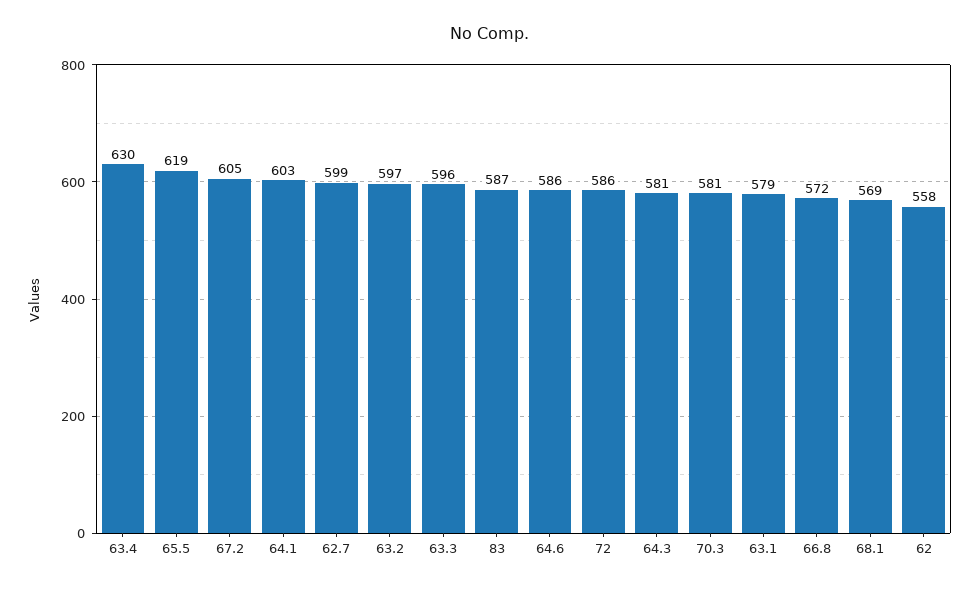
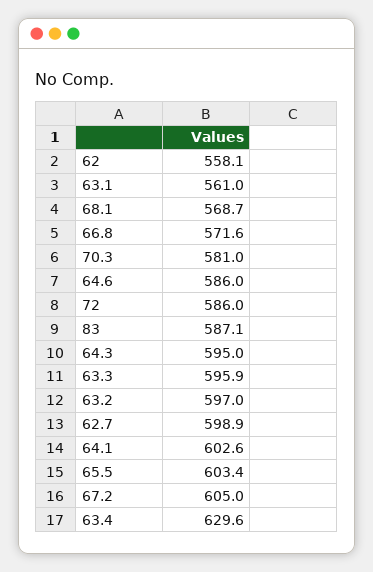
  {
    "63.4": 629.6,
-   "65.5": 619,
+   "65.5": 603.4,
    "67.2": 605,
    "64.1": 602.6,
    "62.7": 598.9,
    "63.2": 597,
    "63.3": 595.9,
    "83": 587.1,
    "64.6": 586,
    "72": 586,
-   "64.3": 581,
+   "64.3": 595,
    "70.3": 581,
-   "63.1": 579,
+   "63.1": 561,
    "66.8": 571.6,
    "68.1": 568.7,
    "62": 558.1
  }

